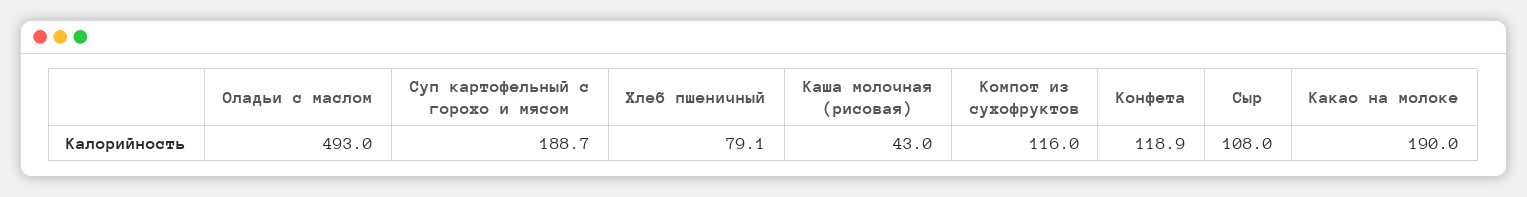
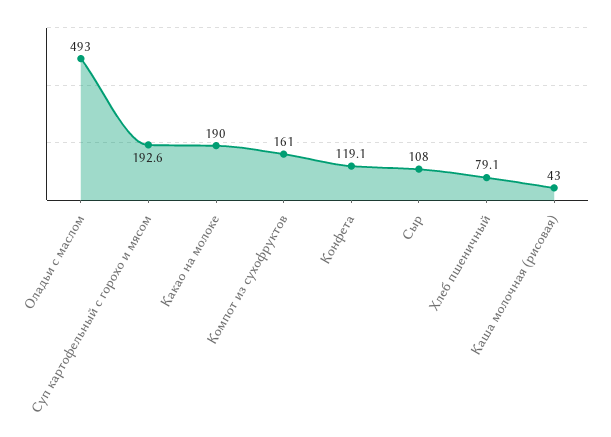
  {
    "Оладьи с маслом": 493,
-   "Суп картофельный с горохо и мясом": 188.7,
+   "Суп картофельный с горохо и мясом": 192.6,
    "Хлеб пшеничный": 79.1,
    "Каша молочная (рисовая)": 43,
-   "Компот из сухофруктов": 116,
+   "Компот из сухофруктов": 161,
-   "Конфета": 118.9,
+   "Конфета": 119.1,
    "Сыр": 108,
    "Какао на молоке": 190
  }

